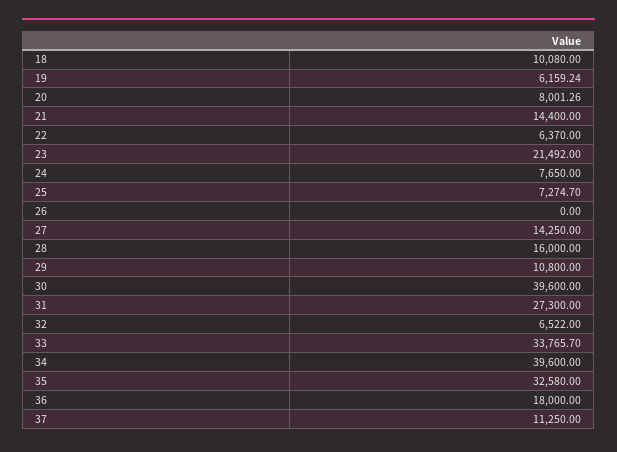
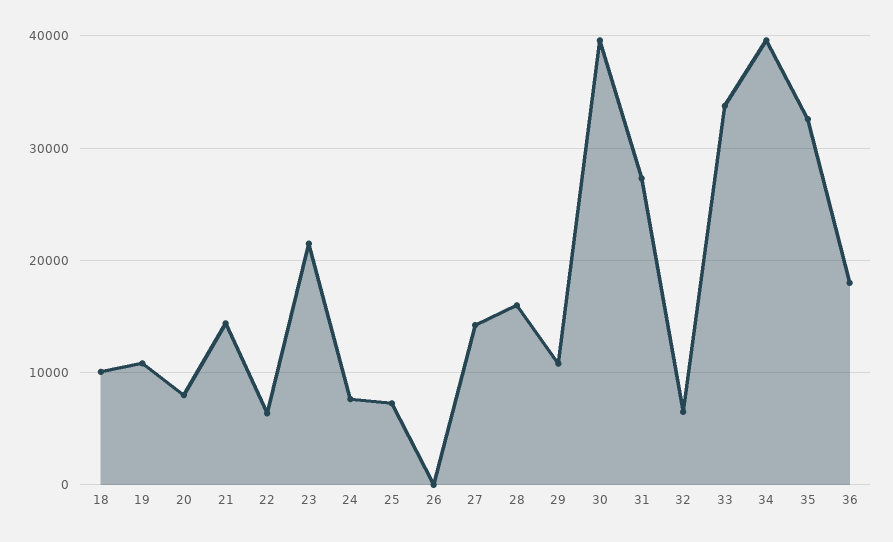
  {
    "18": 10080,
-   "19": 6159.24,
+   "19": 11000,
    "20": 8001.26,
    "21": 14400,
    "22": 6370,
    "23": 21492,
    "24": 7650,
    "25": 7274.7,
    "26": 0,
    "27": 14250,
    "28": 16000,
    "29": 10800,
    "30": 39600,
    "31": 27300,
    "32": 6522,
    "33": 33765.7,
    "34": 39600,
    "35": 32580,
-   "36": 18000,
+   "36": 18000
-   "37": 11250
  }

